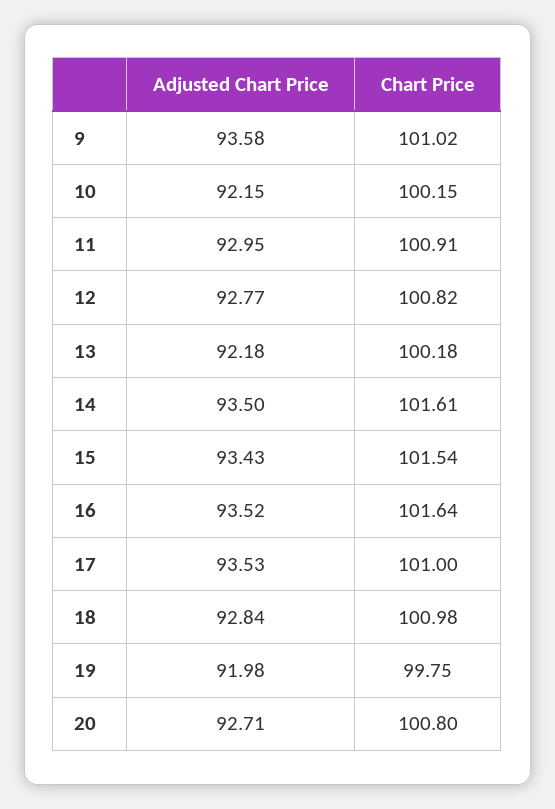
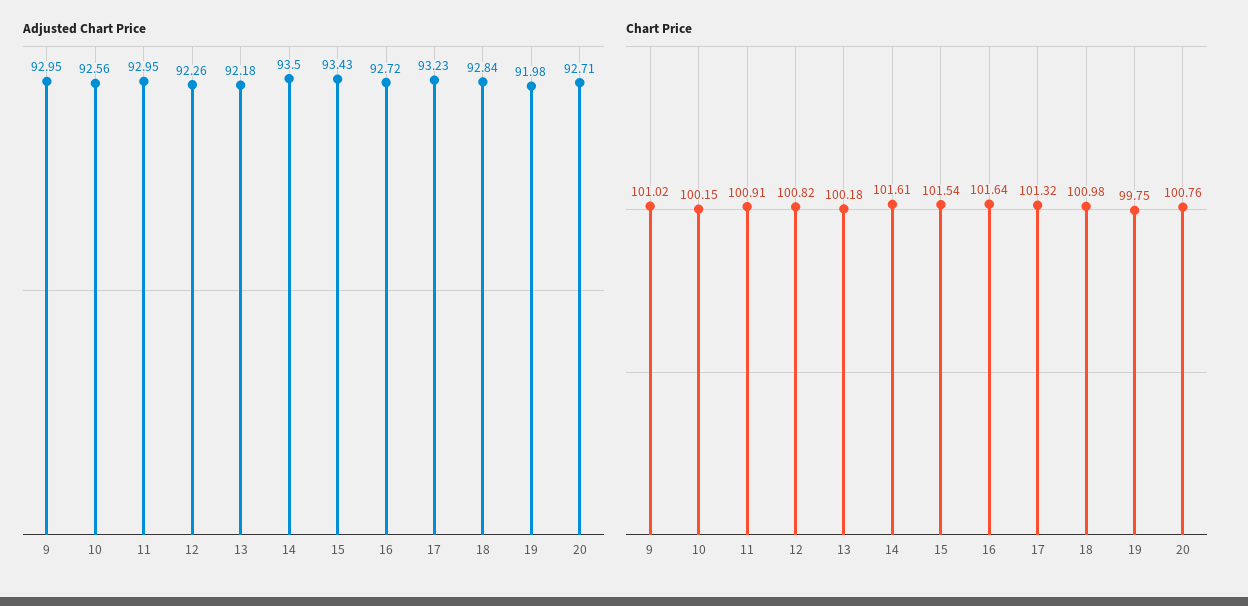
  {
    "Adjusted Chart Price": {
-     "9": 93.58,
+     "9": 92.95,
-     "10": 92.15,
+     "10": 92.56,
      "11": 92.95,
-     "12": 92.77,
+     "12": 92.26,
      "13": 92.18,
      "14": 93.5,
      "15": 93.43,
-     "16": 93.52,
+     "16": 92.72,
-     "17": 93.53,
+     "17": 93.23,
      "18": 92.84,
      "19": 91.98,
      "20": 92.71
    },
    "Chart Price": {
      "9": 101.02,
      "10": 100.15,
      "11": 100.91,
      "12": 100.82,
      "13": 100.18,
      "14": 101.61,
      "15": 101.54,
      "16": 101.64,
-     "17": 101,
+     "17": 101.32,
      "18": 100.98,
      "19": 99.75,
-     "20": 100.8
+     "20": 100.76
    }
  }

